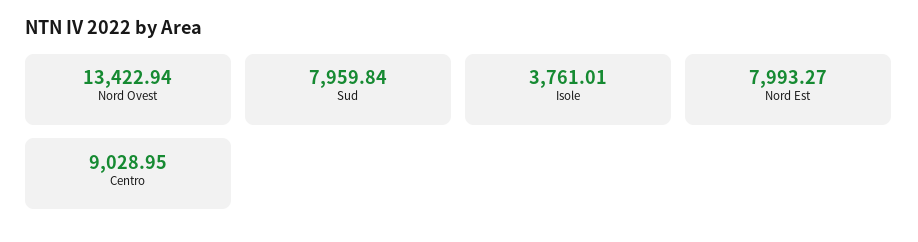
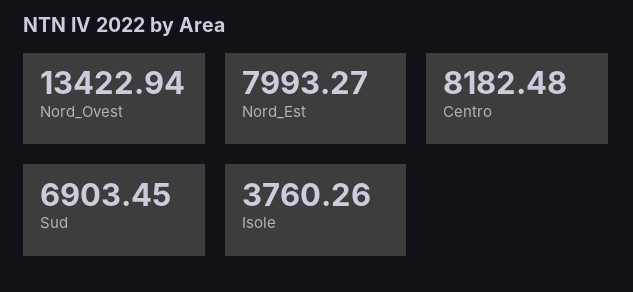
  {
    "Nord Ovest": 13422.94,
-   "Sud": 7959.84,
+   "Sud": 6903.45,
-   "Isole": 3761.01,
+   "Isole": 3760.26,
    "Nord Est": 7993.27,
-   "Centro": 9028.95
+   "Centro": 8182.48
  }

